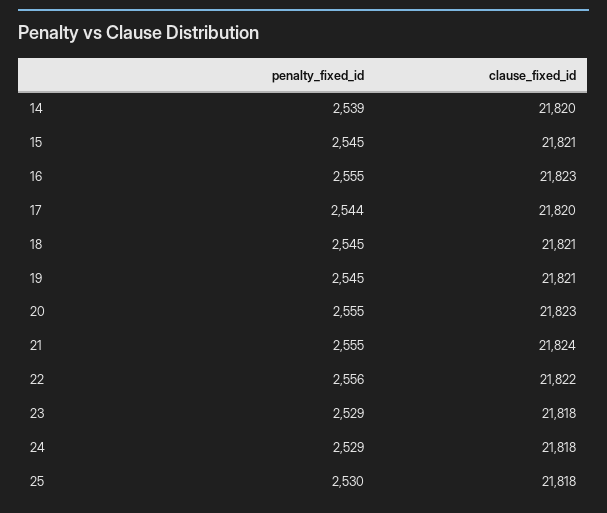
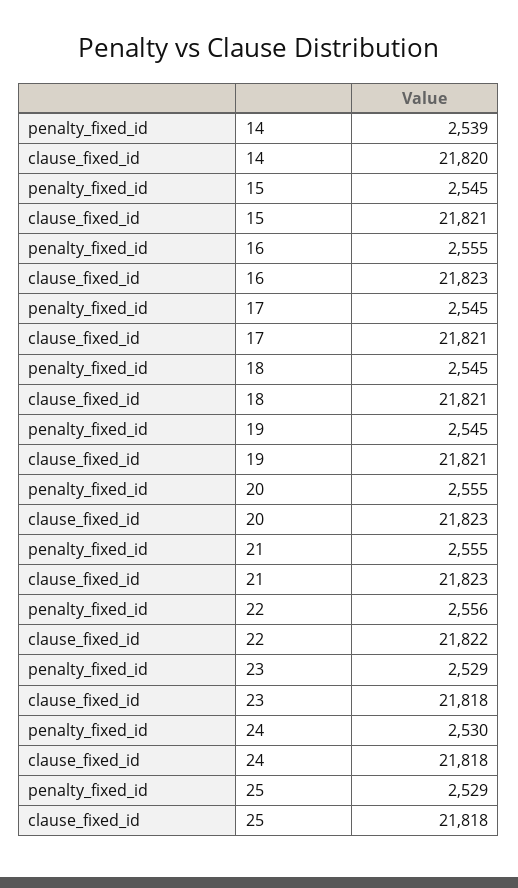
  {
    "penalty_fixed_id": {
      "14": 2539,
      "15": 2545,
      "16": 2555,
-     "17": 2544,
+     "17": 2545,
      "18": 2545,
      "19": 2545,
      "20": 2555,
      "21": 2555,
      "22": 2556,
      "23": 2529,
-     "24": 2529,
+     "24": 2530,
-     "25": 2530
+     "25": 2529
    },
    "clause_fixed_id": {
      "14": 21820,
      "15": 21821,
      "16": 21823,
-     "17": 21820,
+     "17": 21821,
      "18": 21821,
      "19": 21821,
      "20": 21823,
-     "21": 21824,
+     "21": 21823,
      "22": 21822,
      "23": 21818,
      "24": 21818,
      "25": 21818
    }
  }

